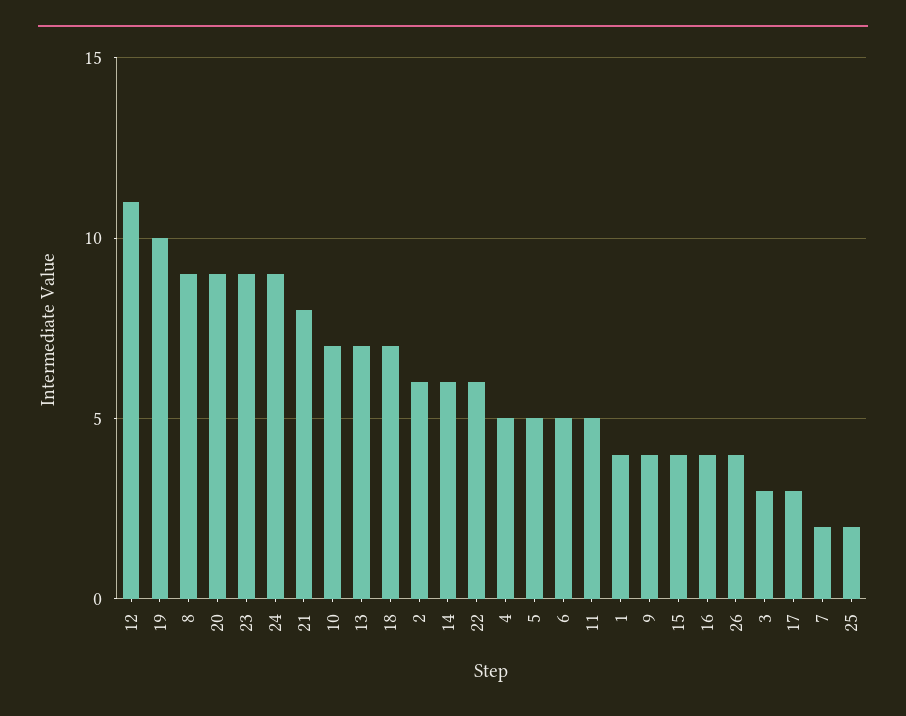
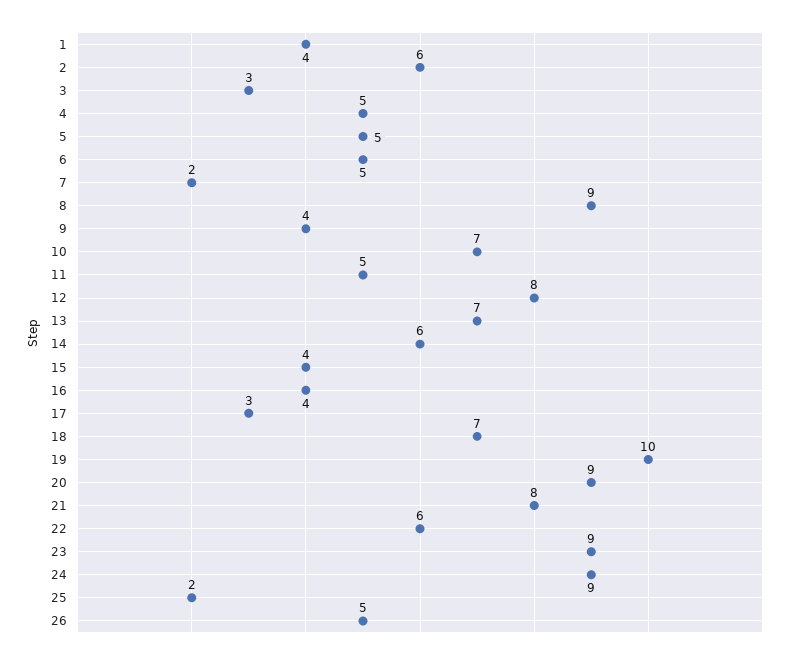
  {
-   "12": 11,
+   "12": 8,
    "19": 10,
    "8": 9,
    "20": 9,
    "23": 9,
    "24": 9,
    "21": 8,
    "10": 7,
    "13": 7,
    "18": 7,
    "2": 6,
    "14": 6,
    "22": 6,
    "4": 5,
    "5": 5,
    "6": 5,
    "11": 5,
    "1": 4,
    "9": 4,
    "15": 4,
    "16": 4,
-   "26": 4,
+   "26": 5,
    "3": 3,
    "17": 3,
    "7": 2,
    "25": 2
  }

